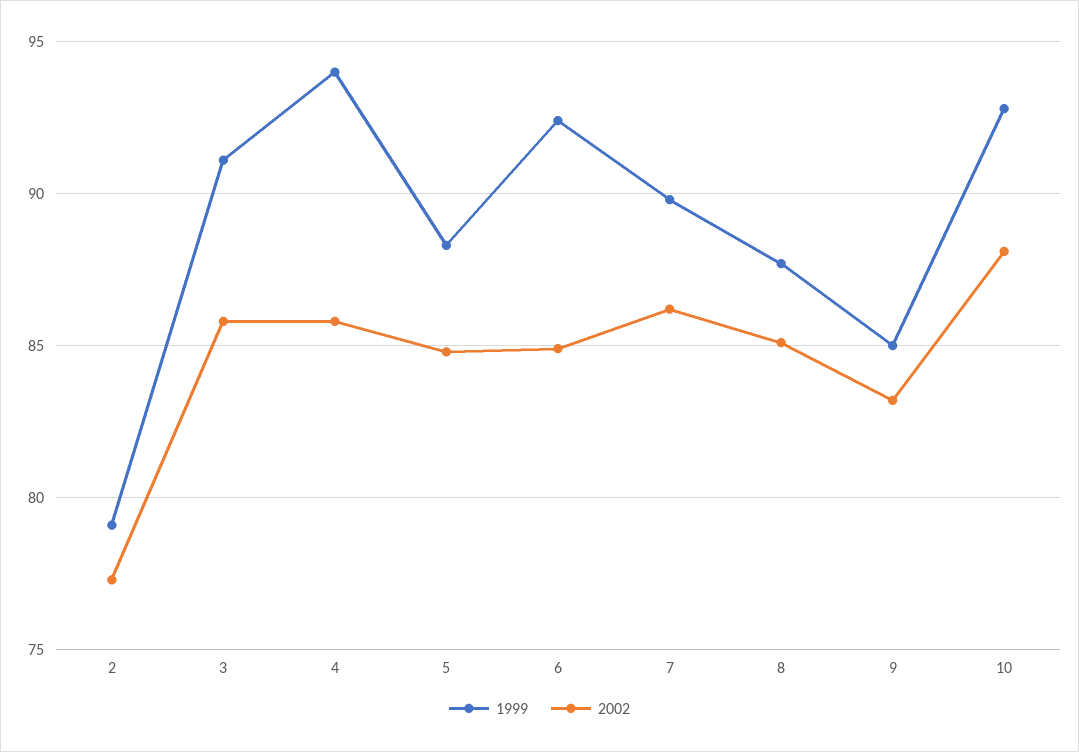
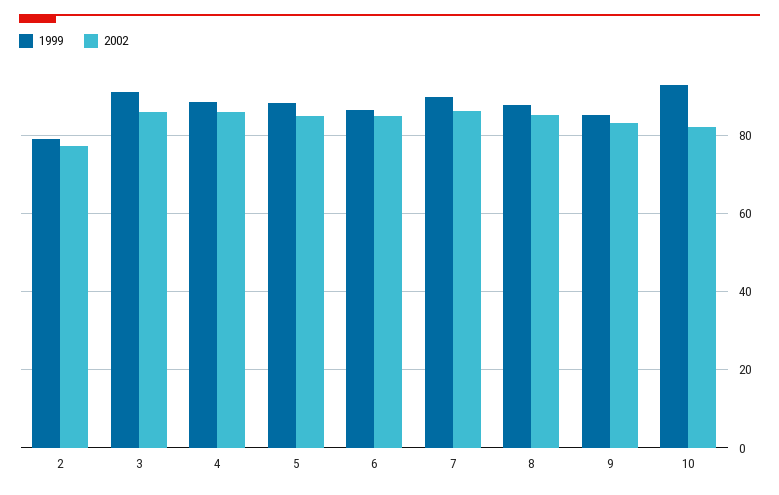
  {
    "1999": {
      "2": 79,
      "3": 91,
-     "4": 94,
+     "4": 88,
      "5": 88.5,
-     "6": 92.5,
+     "6": 86,
      "7": 90,
      "8": 87.5,
      "9": 85,
      "10": 93
    },
    "2002": {
      "2": 77.5,
      "3": 86,
      "4": 86,
      "5": 85,
      "6": 85,
      "7": 86,
      "8": 85,
      "9": 83,
-     "10": 88
+     "10": 82
    }
  }

